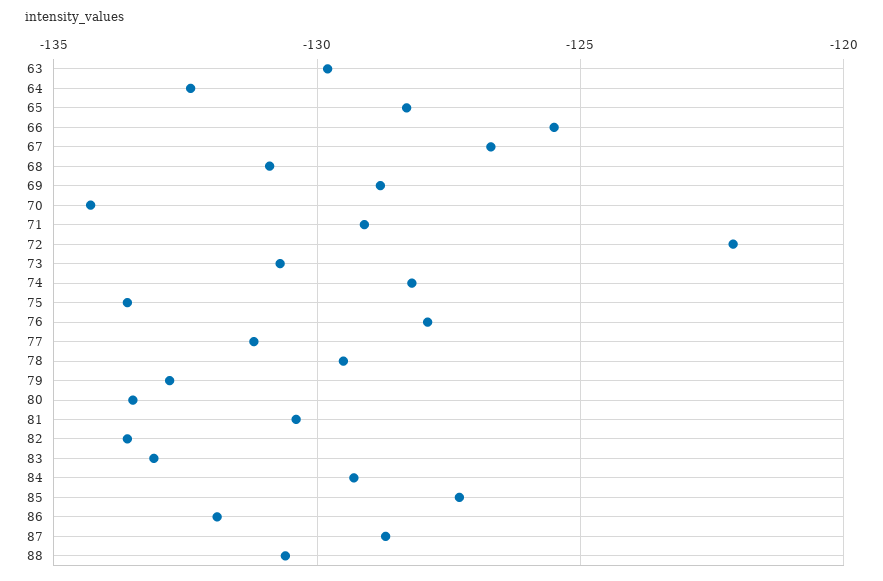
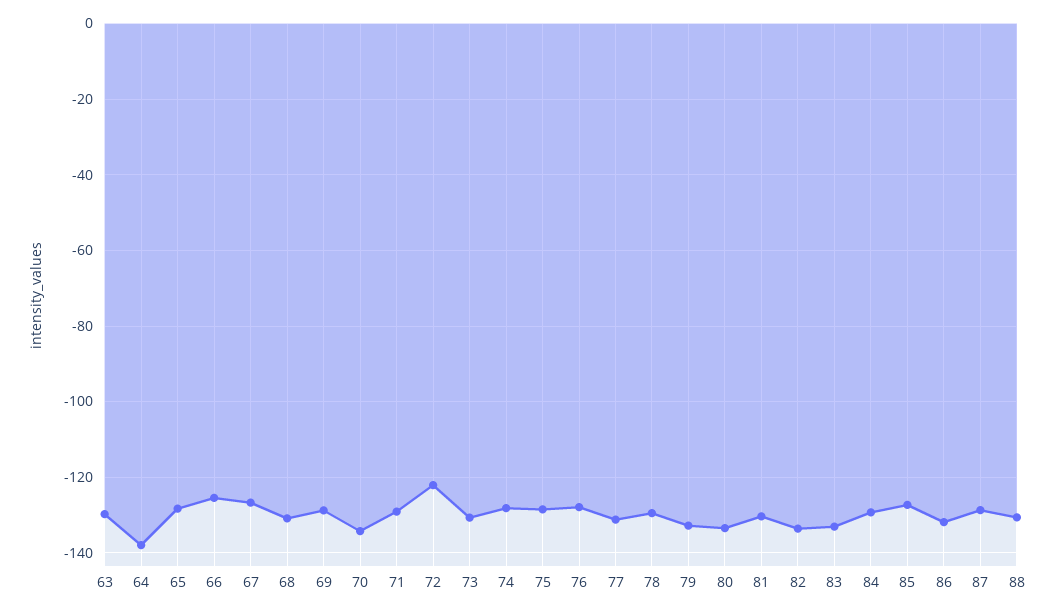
  {
    "63": -130,
-   "64": -132.5,
+   "64": -138,
    "65": -128.5,
    "66": -125.5,
    "67": -126.5,
    "68": -131,
    "69": -129,
    "70": -134.5,
    "71": -129,
    "72": -122,
    "73": -130.5,
    "74": -128,
-   "75": -133.5,
+   "75": -128,
    "76": -128,
    "77": -131,
    "78": -129.5,
    "79": -133,
    "80": -133.5,
    "81": -130.5,
    "82": -133.5,
    "83": -133,
    "84": -129.5,
    "85": -127.5,
    "86": -132,
    "87": -128.5,
    "88": -130.5
  }

